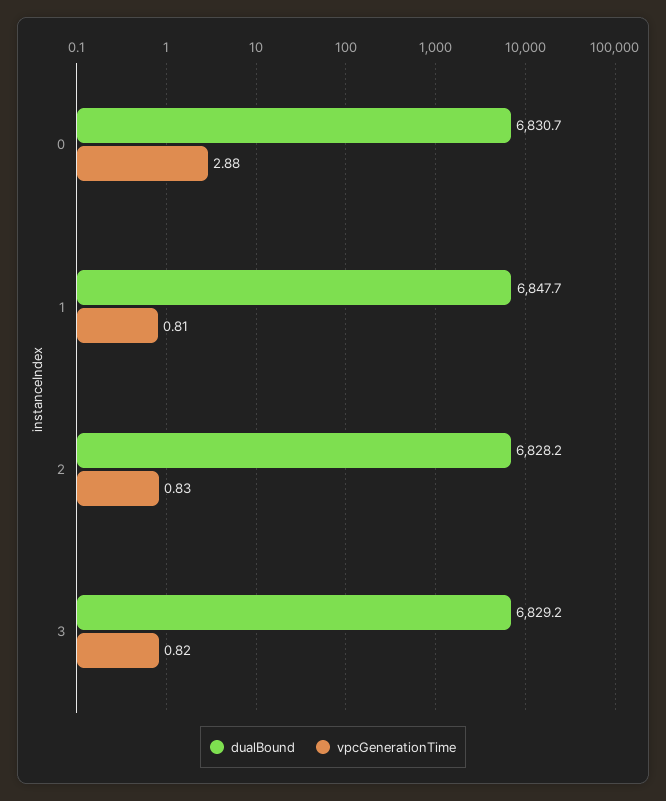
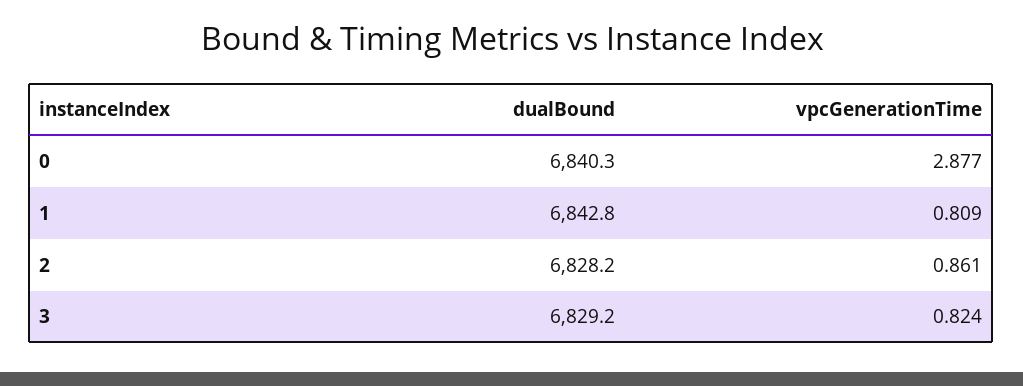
  {
    "dualBound": {
-     "0": 6830.7,
+     "0": 6840.3,
-     "1": 6847.7,
+     "1": 6842.8,
      "2": 6828.2,
      "3": 6829.2
    },
    "vpcGenerationTime": {
      "0": 2.877,
      "1": 0.809,
-     "2": 0.83,
+     "2": 0.861,
      "3": 0.824
    }
  }

